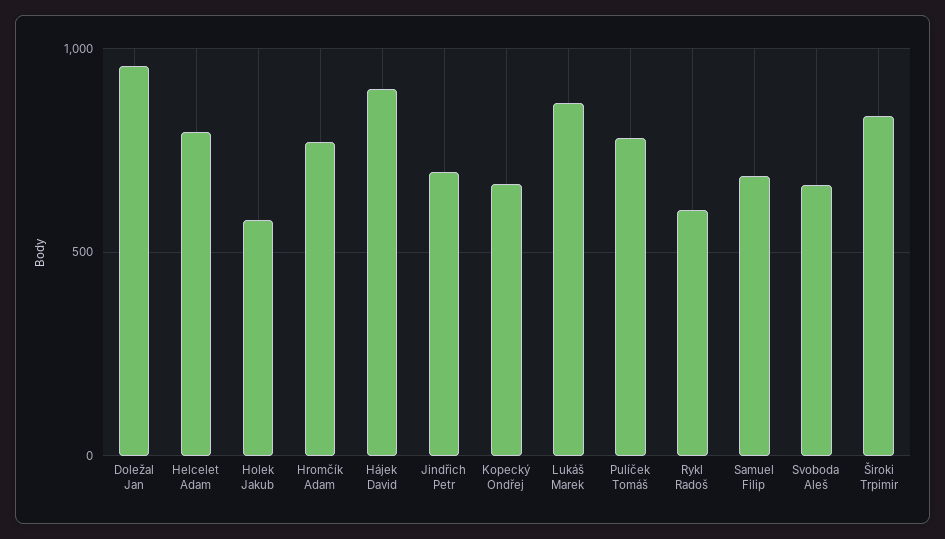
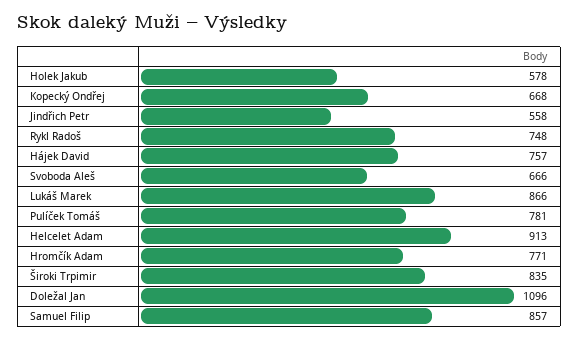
  {
-   "Doležal Jan": 950,
+   "Doležal Jan": 1096,
-   "Helcelet Adam": 800,
+   "Helcelet Adam": 913,
    "Holek Jakub": 578,
    "Hromčík Adam": 771,
-   "Hájek David": 900,
+   "Hájek David": 757,
-   "Jindřich Petr": 700,
+   "Jindřich Petr": 558,
    "Kopecký Ondřej": 668,
    "Lukáš Marek": 866,
    "Pulíček Tomáš": 781,
-   "Rykl Radoš": 600,
+   "Rykl Radoš": 748,
-   "Samuel Filip": 700,
+   "Samuel Filip": 857,
    "Svoboda Aleš": 666,
    "Široki Trpimir": 835
  }

